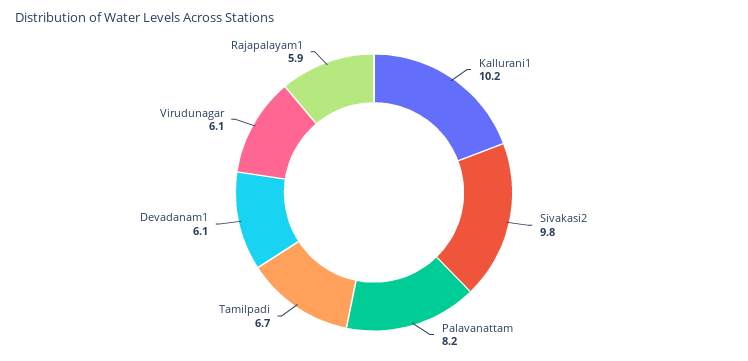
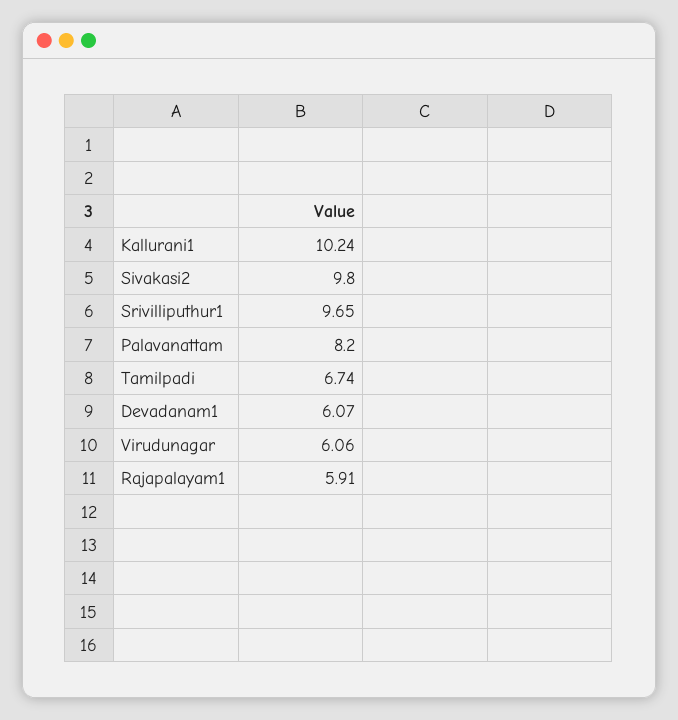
  {
    "Kallurani1": 10.24,
    "Sivakasi2": 9.8,
    "Palavanattam": 8.2,
    "Tamilpadi": 6.74,
    "Devadanam1": 6.07,
    "Virudunagar": 6.06,
-   "Rajapalayam1": 5.91
+   "Rajapalayam1": 5.91,
+   "Srivilliputhur1": 9.65
  }

